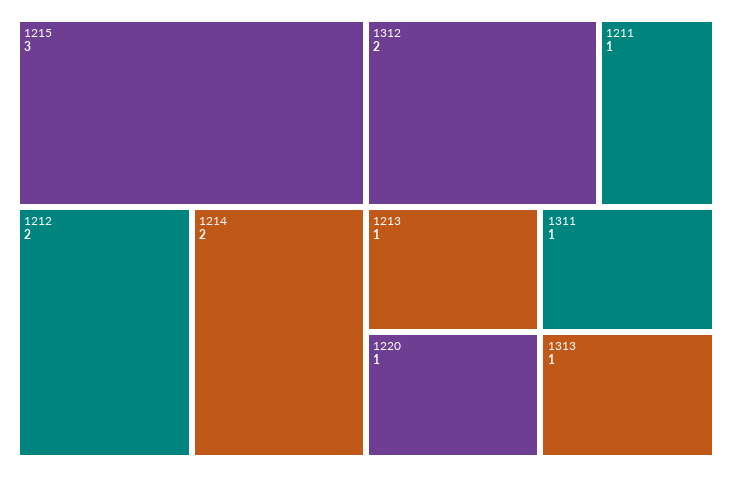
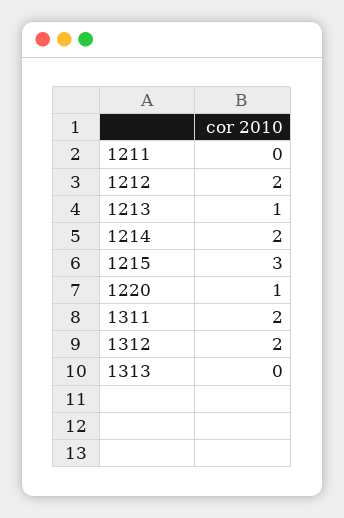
  {
    "1215": 3,
    "1212": 2,
    "1214": 2,
    "1312": 2,
-   "1211": 1,
+   "1211": 0,
    "1213": 1,
    "1220": 1,
-   "1311": 1,
+   "1311": 2,
-   "1313": 1
+   "1313": 0
  }

